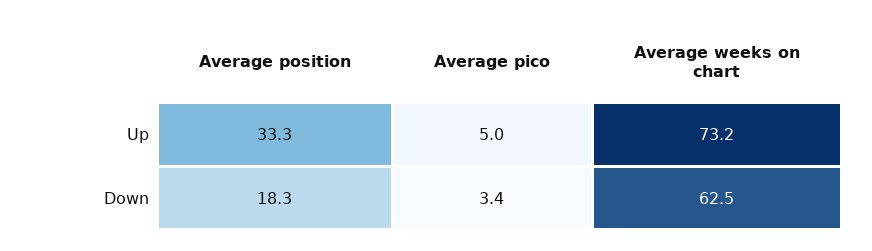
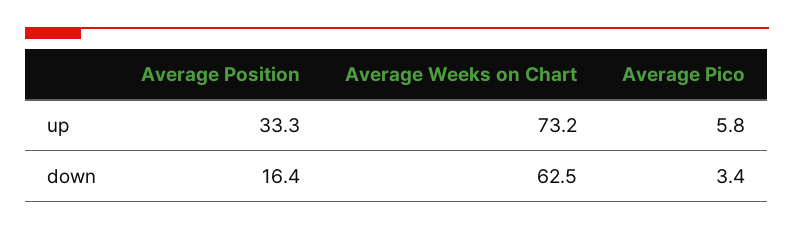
  {
    "Average position": {
      "Up": 33.3,
-     "Down": 18.3
+     "Down": 16.4
    },
    "Average pico": {
-     "Up": 5,
+     "Up": 5.8,
      "Down": 3.4
    },
    "Average weeks on chart": {
      "Up": 73.2,
      "Down": 62.5
    }
  }

